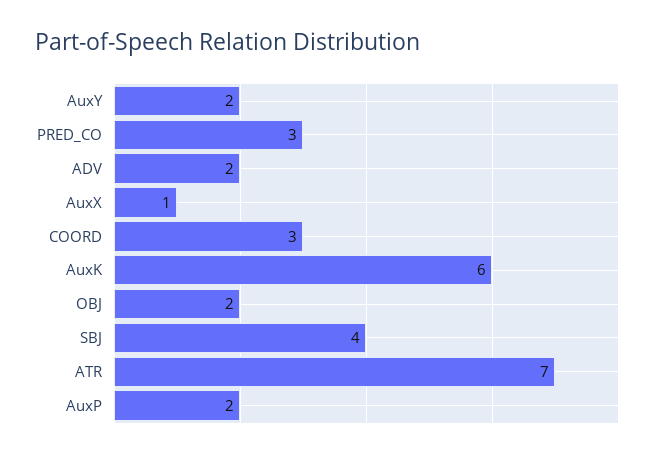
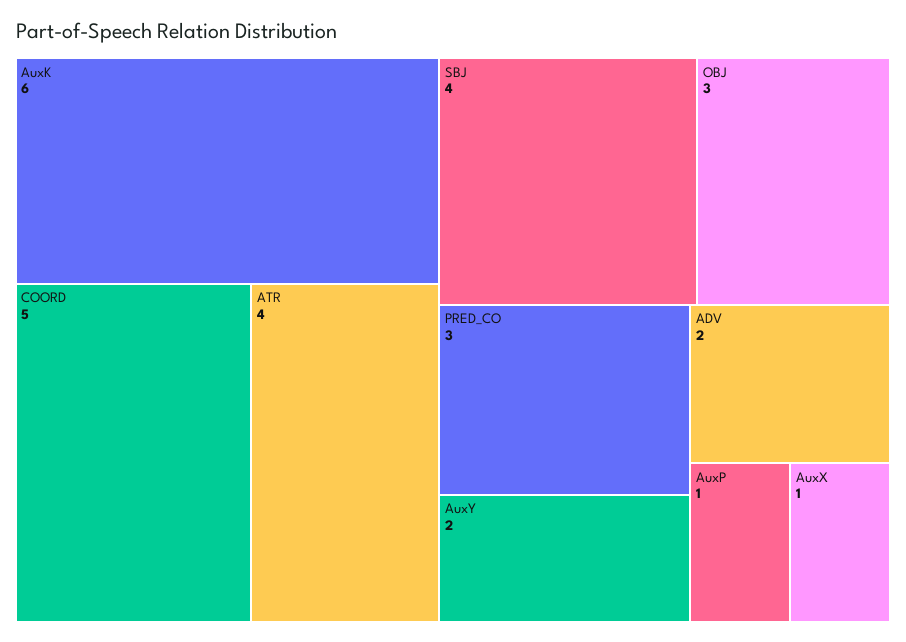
  {
    "AuxY": 2,
    "PRED_CO": 3,
    "ADV": 2,
    "AuxX": 1,
-   "COORD": 3,
+   "COORD": 5,
    "AuxK": 6,
-   "OBJ": 2,
+   "OBJ": 3,
    "SBJ": 4,
-   "ATR": 7,
+   "ATR": 4,
-   "AuxP": 2
+   "AuxP": 1
  }

